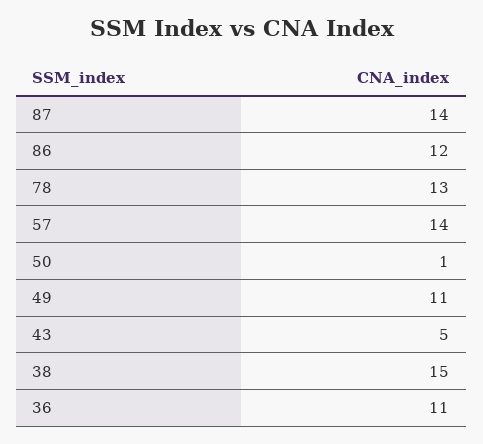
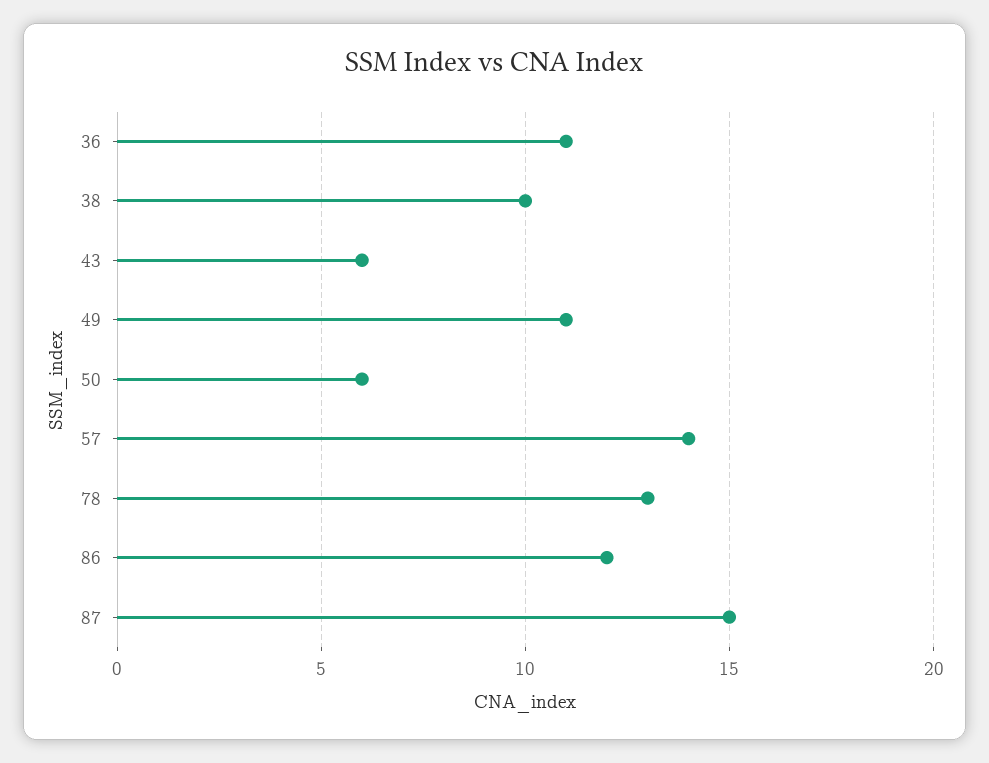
  {
-   "87": 14,
+   "87": 15,
    "86": 12,
    "78": 13,
    "57": 14,
-   "50": 1,
+   "50": 6,
    "49": 11,
-   "43": 5,
+   "43": 6,
-   "38": 15,
+   "38": 10,
    "36": 11
  }

